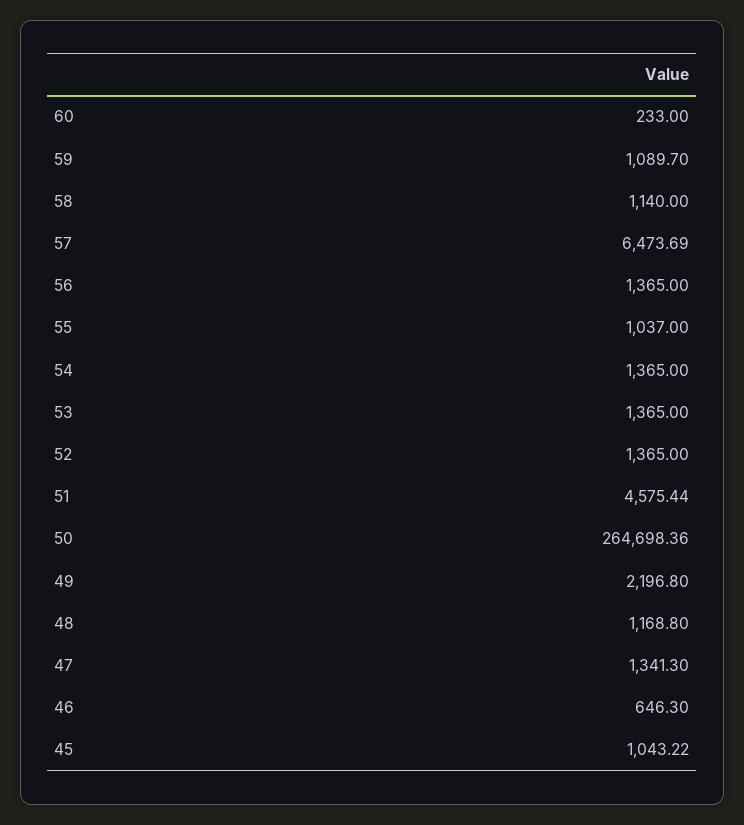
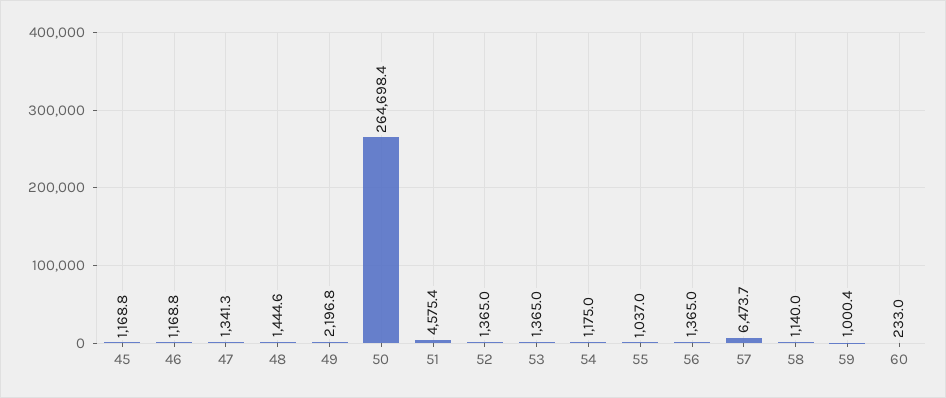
  {
    "60": 233,
-   "59": 1089.7,
+   "59": 1000.4,
    "58": 1140,
    "57": 6473.69,
    "56": 1365,
    "55": 1037,
-   "54": 1365,
+   "54": 1175,
    "53": 1365,
    "52": 1365,
    "51": 4575.44,
    "50": 264698.36,
    "49": 2196.8,
-   "48": 1168.8,
+   "48": 1444.6,
    "47": 1341.3,
-   "46": 646.3,
+   "46": 1168.8,
-   "45": 1043.22
+   "45": 1168.8
  }

